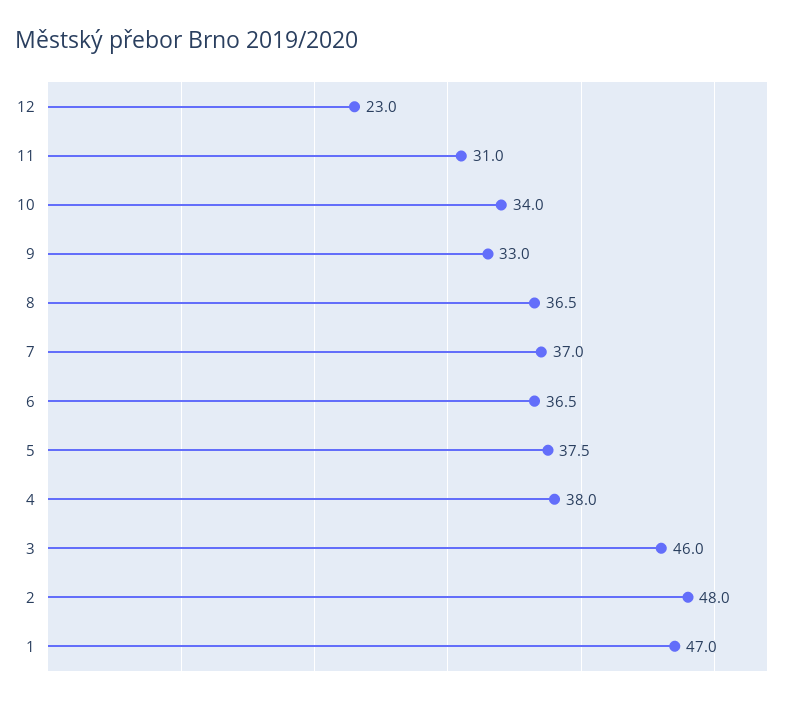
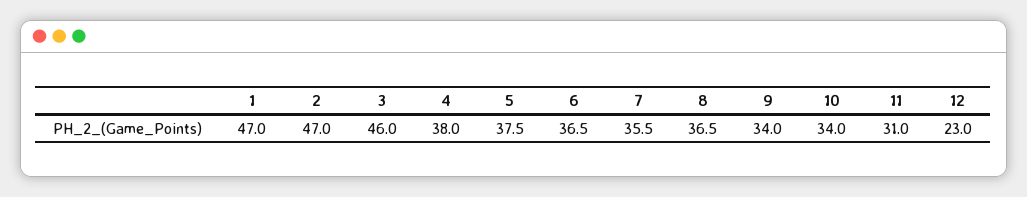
  {
    "12": 23,
    "11": 31,
    "10": 34,
-   "9": 33,
+   "9": 34,
    "8": 36.5,
-   "7": 37,
+   "7": 35.5,
    "6": 36.5,
    "5": 37.5,
    "4": 38,
    "3": 46,
-   "2": 48,
+   "2": 47,
    "1": 47
  }

